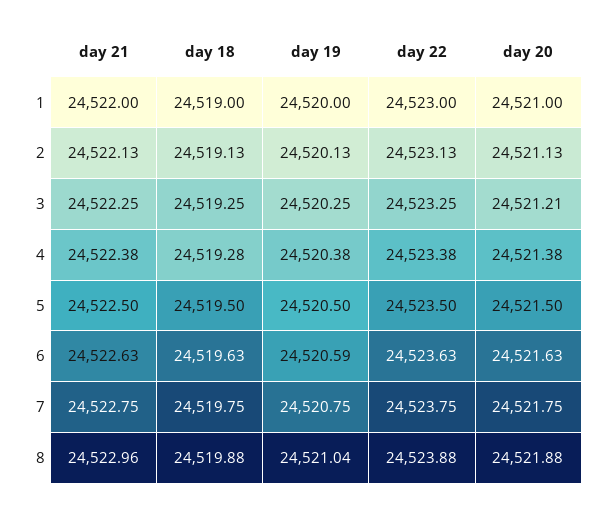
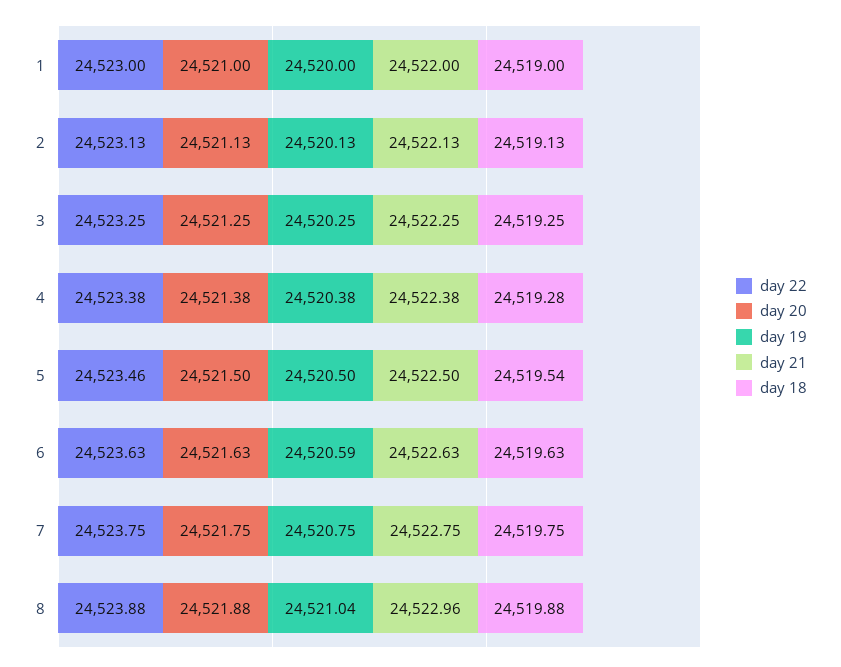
  {
    "day 21": {
      "1": 24522,
      "2": 24522.13,
      "3": 24522.25,
      "4": 24522.38,
      "5": 24522.5,
      "6": 24522.63,
      "7": 24522.75,
      "8": 24522.96
    },
    "day 18": {
      "1": 24519,
      "2": 24519.13,
      "3": 24519.25,
      "4": 24519.28,
-     "5": 24519.5,
+     "5": 24519.54,
      "6": 24519.63,
      "7": 24519.75,
      "8": 24519.88
    },
    "day 19": {
      "1": 24520,
      "2": 24520.13,
      "3": 24520.25,
      "4": 24520.38,
      "5": 24520.5,
      "6": 24520.59,
      "7": 24520.75,
      "8": 24521.04
    },
    "day 22": {
      "1": 24523,
      "2": 24523.13,
      "3": 24523.25,
      "4": 24523.38,
-     "5": 24523.5,
+     "5": 24523.46,
      "6": 24523.63,
      "7": 24523.75,
      "8": 24523.88
    },
    "day 20": {
      "1": 24521,
      "2": 24521.13,
-     "3": 24521.21,
+     "3": 24521.25,
      "4": 24521.38,
      "5": 24521.5,
      "6": 24521.63,
      "7": 24521.75,
      "8": 24521.88
    }
  }

